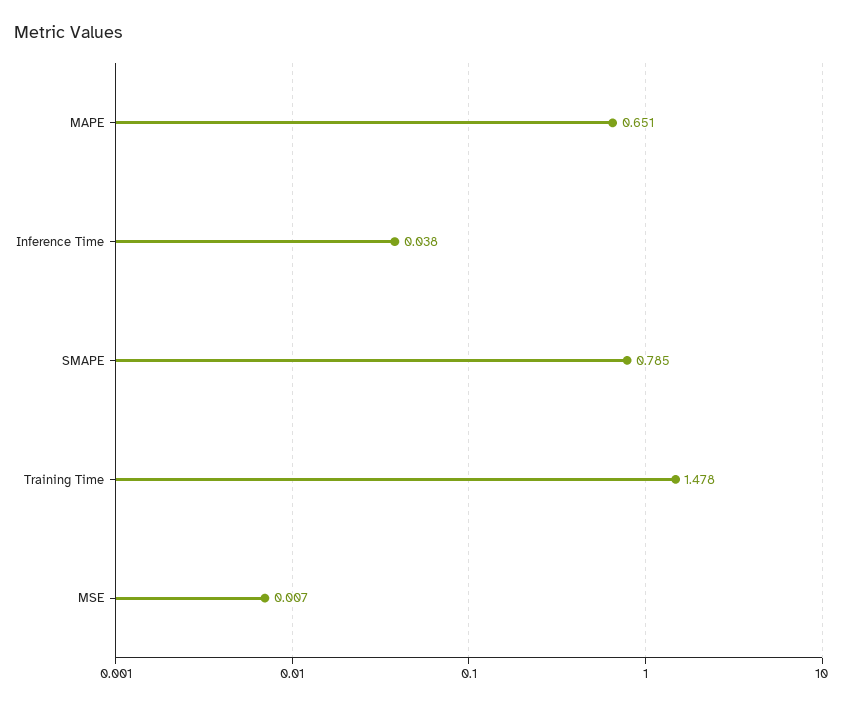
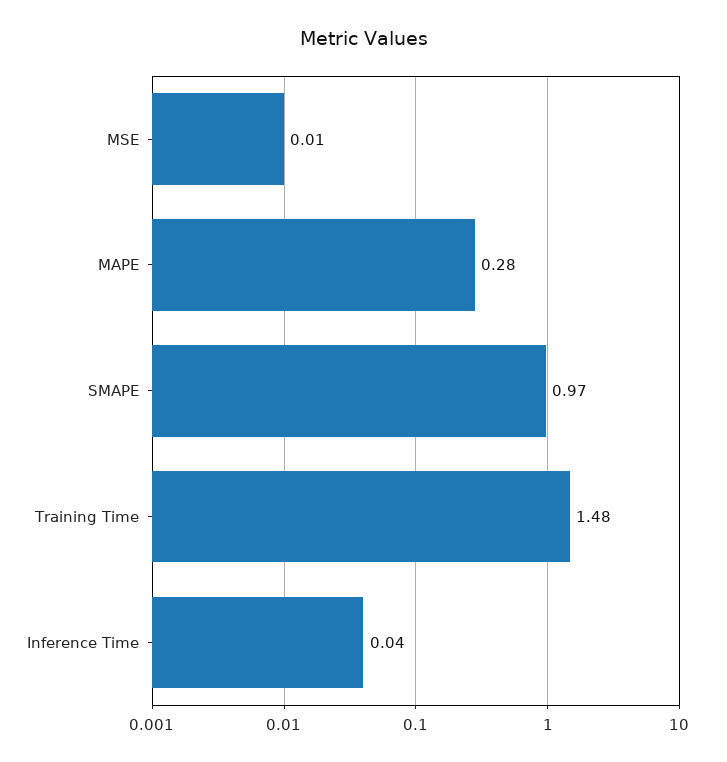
  {
-   "MAPE": 0.651,
+   "MAPE": 0.28,
    "Inference Time": 0.038,
-   "SMAPE": 0.785,
+   "SMAPE": 0.97,
    "Training Time": 1.478,
    "MSE": 0.007
  }

